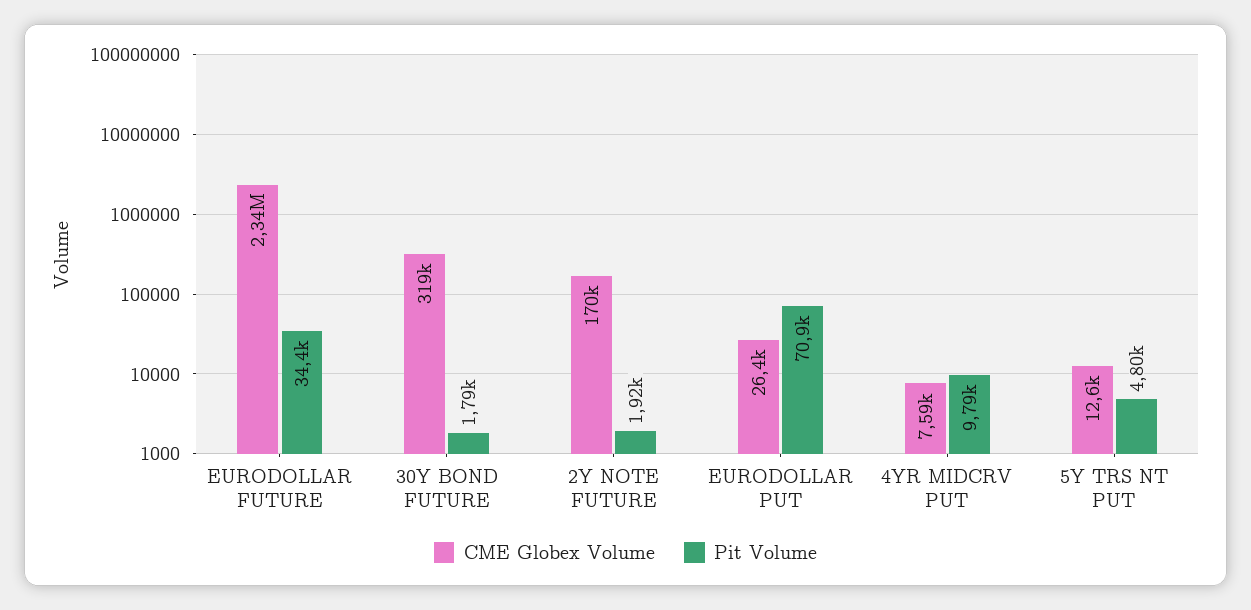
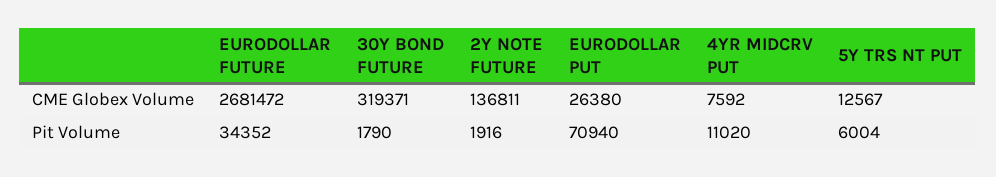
  {
    "CME Globex Volume": {
-     "EURODOLLAR FUTURE": 2340000,
+     "EURODOLLAR FUTURE": 2681472,
      "30Y BOND FUTURE": 319371,
-     "2Y NOTE FUTURE": 170000,
+     "2Y NOTE FUTURE": 136811,
      "EURODOLLAR PUT": 26380,
      "4YR MIDCRV PUT": 7592,
      "5Y TRS NT PUT": 12567
    },
    "Pit Volume": {
      "EURODOLLAR FUTURE": 34352,
      "30Y BOND FUTURE": 1790,
      "2Y NOTE FUTURE": 1916,
      "EURODOLLAR PUT": 70940,
-     "4YR MIDCRV PUT": 9790,
+     "4YR MIDCRV PUT": 11020,
-     "5Y TRS NT PUT": 4800
+     "5Y TRS NT PUT": 6004
    }
  }

